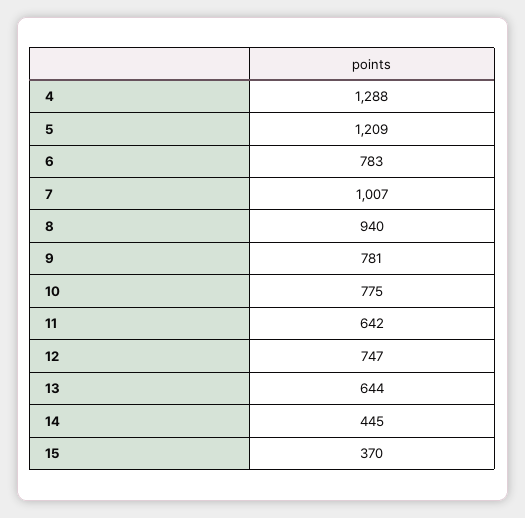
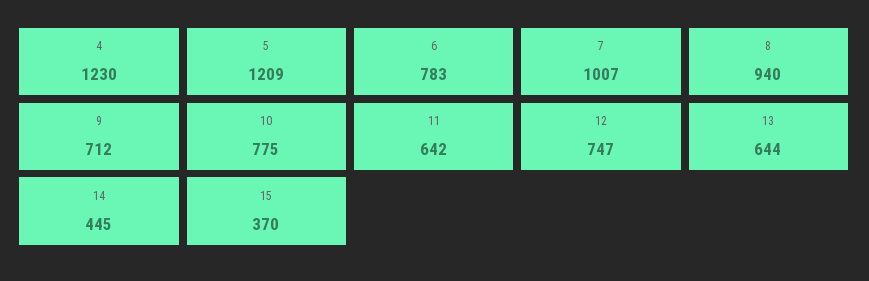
  {
-   "4": 1288,
+   "4": 1230,
    "5": 1209,
    "6": 783,
    "7": 1007,
    "8": 940,
-   "9": 781,
+   "9": 712,
    "10": 775,
    "11": 642,
    "12": 747,
    "13": 644,
    "14": 445,
    "15": 370
  }

